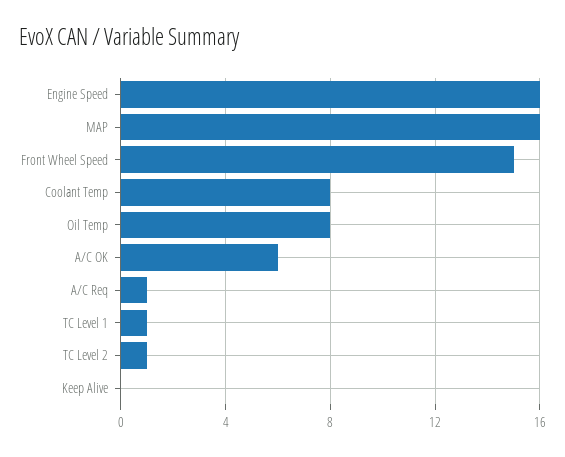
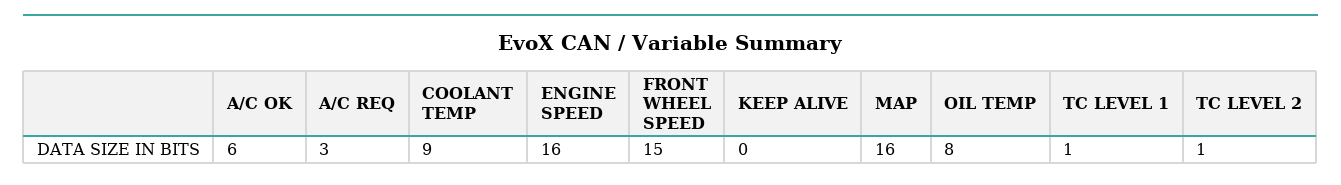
  {
    "Engine Speed": 16,
    "MAP": 16,
    "Front Wheel Speed": 15,
-   "Coolant Temp": 8,
+   "Coolant Temp": 9,
    "Oil Temp": 8,
    "A/C OK": 6,
-   "A/C Req": 1,
+   "A/C Req": 3,
    "TC Level 1": 1,
    "TC Level 2": 1,
    "Keep Alive": 0
  }

